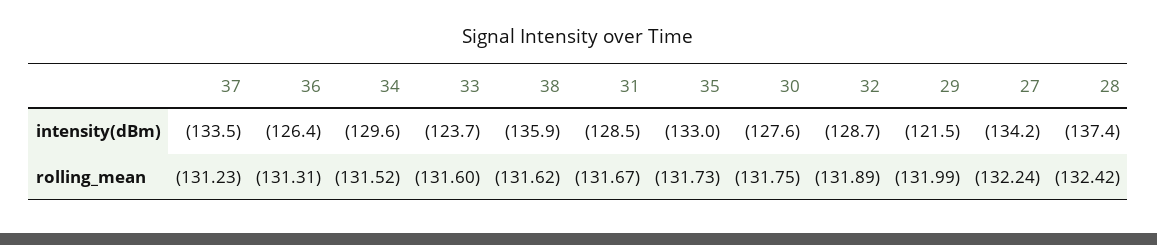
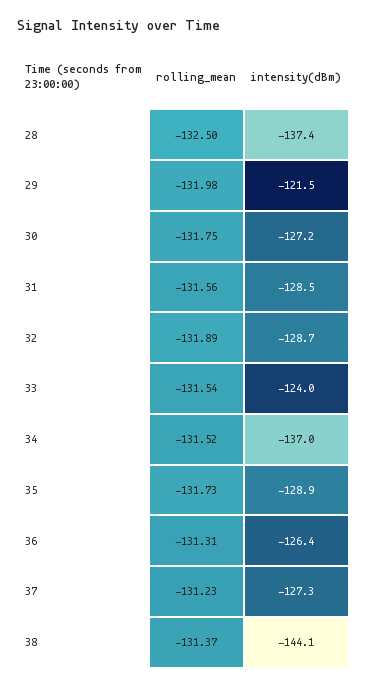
  {
    "37": {
-     "intensity(dBm)": -133.5,
+     "intensity(dBm)": -127.3,
      "rolling_mean": -131.23
    },
    "36": {
      "intensity(dBm)": -126.4,
      "rolling_mean": -131.31
    },
    "34": {
-     "intensity(dBm)": -129.6,
+     "intensity(dBm)": -137,
      "rolling_mean": -131.52
    },
    "33": {
-     "intensity(dBm)": -123.7,
+     "intensity(dBm)": -124,
-     "rolling_mean": -131.6
+     "rolling_mean": -131.54
    },
    "38": {
-     "intensity(dBm)": -135.9,
+     "intensity(dBm)": -144.1,
-     "rolling_mean": -131.62
+     "rolling_mean": -131.37
    },
    "31": {
      "intensity(dBm)": -128.5,
-     "rolling_mean": -131.67
+     "rolling_mean": -131.56
    },
    "35": {
-     "intensity(dBm)": -133,
+     "intensity(dBm)": -128.9,
      "rolling_mean": -131.73
    },
    "30": {
-     "intensity(dBm)": -127.6,
+     "intensity(dBm)": -127.2,
      "rolling_mean": -131.75
    },
    "32": {
      "intensity(dBm)": -128.7,
      "rolling_mean": -131.89
    },
    "29": {
      "intensity(dBm)": -121.5,
-     "rolling_mean": -131.99
+     "rolling_mean": -131.98
    },
-   "27": {
-     "intensity(dBm)": -134.2,
-     "rolling_mean": -132.24
-   },
    "28": {
      "intensity(dBm)": -137.4,
-     "rolling_mean": -132.42
+     "rolling_mean": -132.5
    }
  }

